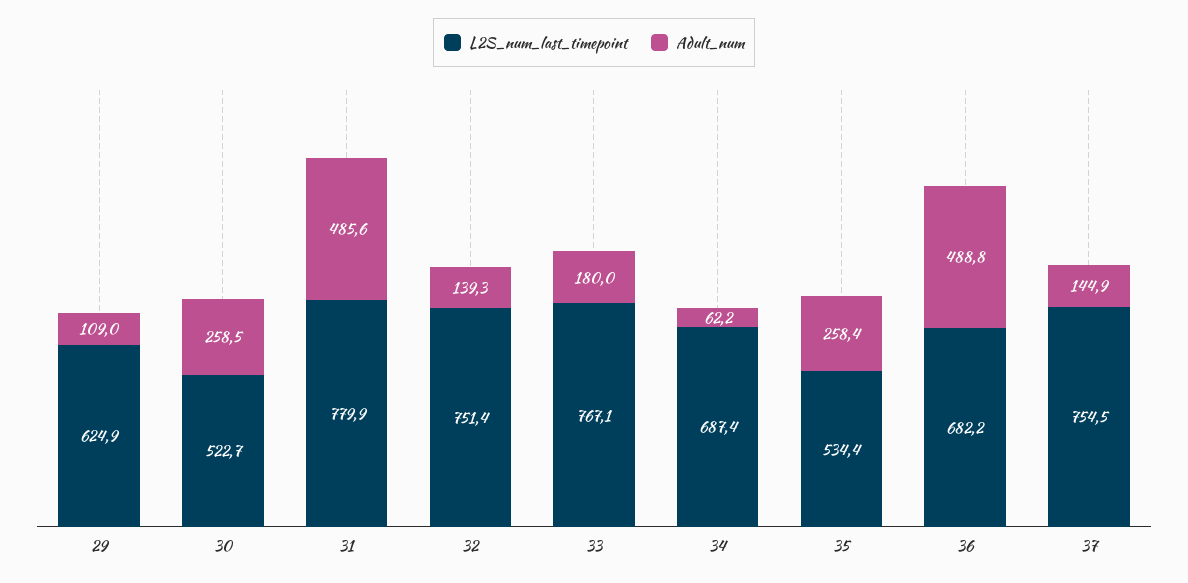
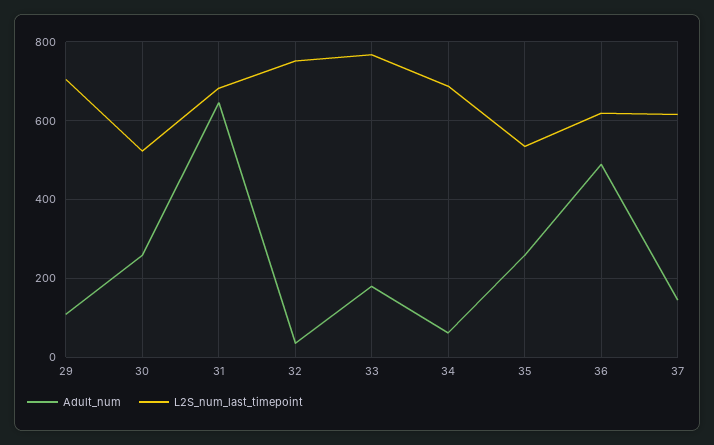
  {
    "L2S_num_last_timepoint": {
-     "29": 624.9,
+     "29": 700,
      "30": 522.7,
-     "31": 779.9,
+     "31": 680,
      "32": 751.4,
      "33": 767.1,
      "34": 687.4,
      "35": 534.4,
-     "36": 682.2,
+     "36": 620,
-     "37": 754.5
+     "37": 620
    },
    "Adult_num": {
      "29": 109,
      "30": 258.5,
-     "31": 485.6,
+     "31": 640,
-     "32": 139.3,
+     "32": 40,
      "33": 180,
      "34": 62.2,
      "35": 258.4,
      "36": 488.8,
      "37": 144.9
    }
  }

